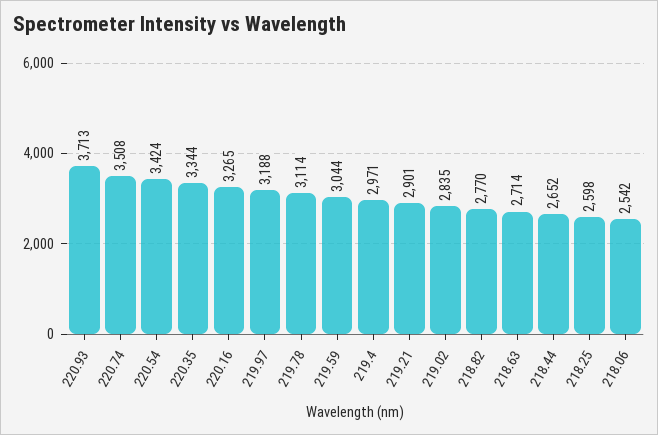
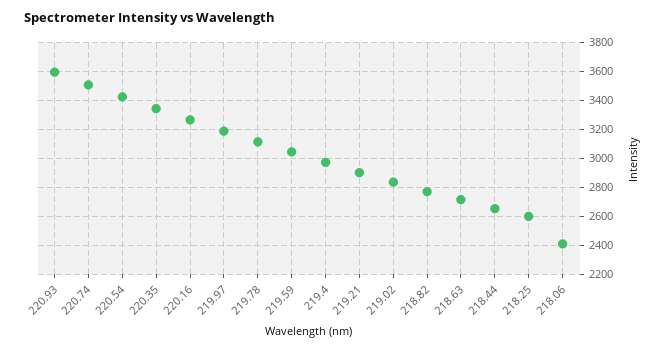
  {
-   "220.93": 3713,
+   "220.93": 3600,
    "220.74": 3508,
    "220.54": 3424,
    "220.35": 3344,
    "220.16": 3265,
    "219.97": 3188,
    "219.78": 3114,
    "219.59": 3044,
    "219.4": 2971,
    "219.21": 2901,
    "219.02": 2835,
    "218.82": 2770,
    "218.63": 2714,
    "218.44": 2652,
    "218.25": 2598,
-   "218.06": 2542
+   "218.06": 2400
  }

